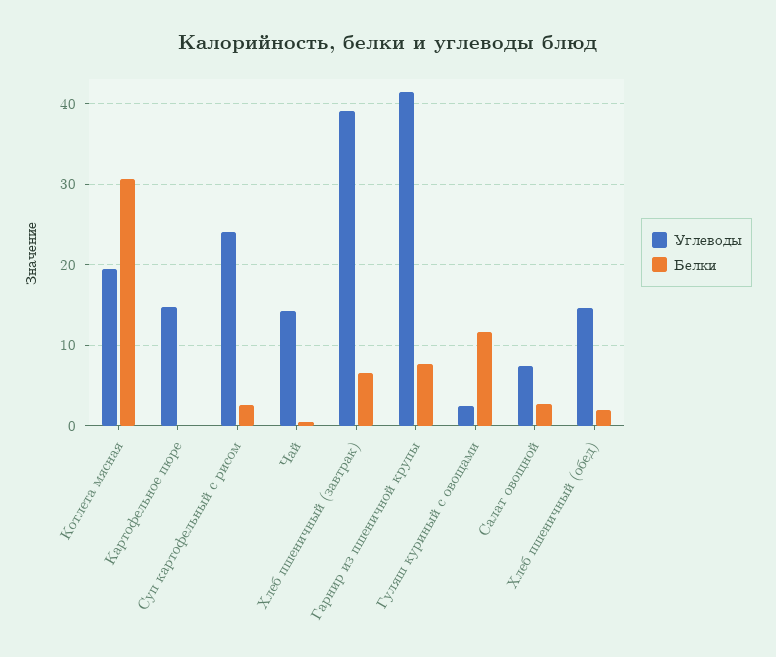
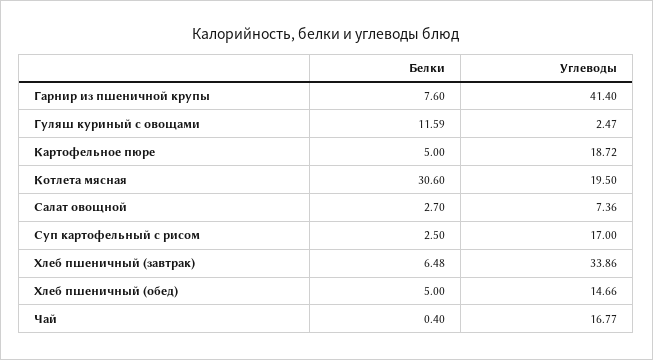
  {
    "Углеводы": {
      "Котлета мясная": 19.5,
-     "Картофельное пюре": 15,
+     "Картофельное пюре": 18.72,
-     "Суп картофельный с рисом": 24,
+     "Суп картофельный с рисом": 17,
-     "Чай": 14,
+     "Чай": 16.77,
-     "Хлеб пшеничный (завтрак)": 39,
+     "Хлеб пшеничный (завтрак)": 33.86,
      "Гарнир из пшеничной крупы": 41.4,
      "Гуляш куриный с овощами": 2.47,
      "Салат овощной": 7.36,
      "Хлеб пшеничный (обед)": 14.66
    },
    "Белки": {
      "Котлета мясная": 30.6,
-     "Картофельное пюре": 0,
+     "Картофельное пюре": 5,
      "Суп картофельный с рисом": 2.5,
      "Чай": 0.4,
      "Хлеб пшеничный (завтрак)": 6.48,
      "Гарнир из пшеничной крупы": 7.6,
      "Гуляш куриный с овощами": 11.59,
      "Салат овощной": 2.7,
-     "Хлеб пшеничный (обед)": 2
+     "Хлеб пшеничный (обед)": 5
    }
  }

